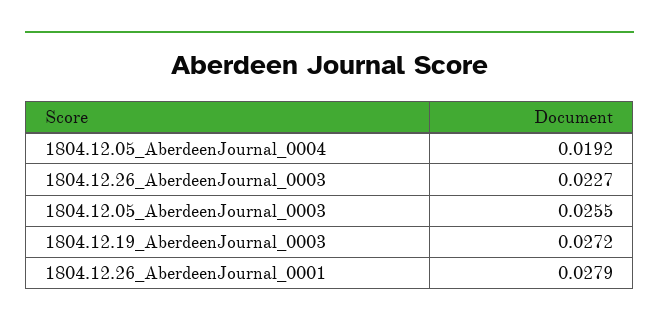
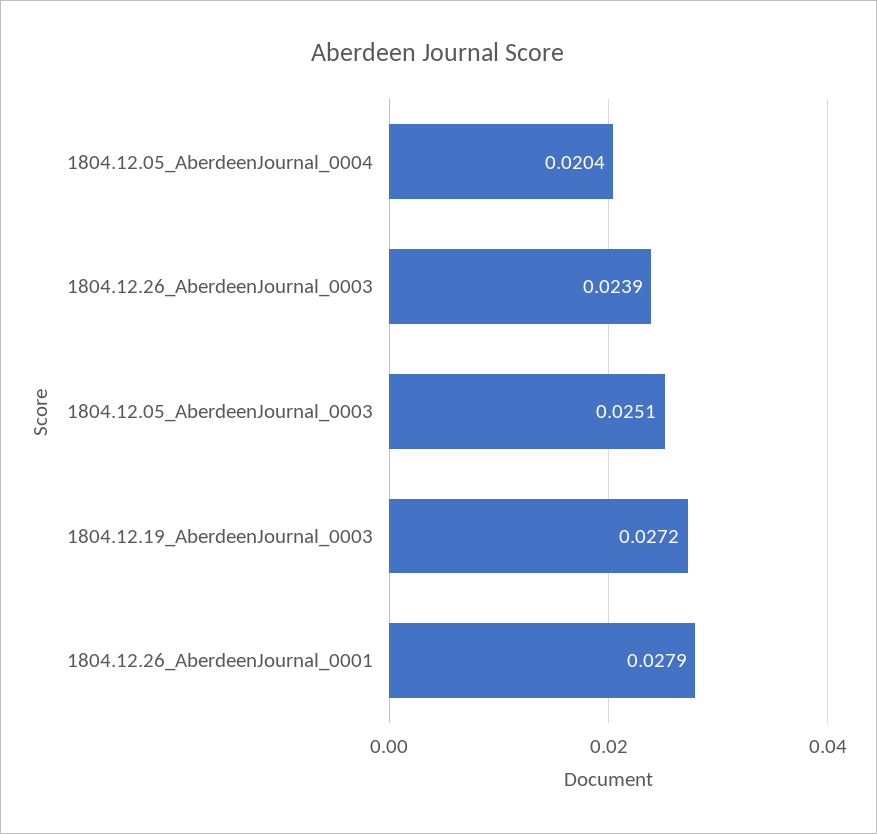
  {
-   "1804.12.05_AberdeenJournal_0004": 0.0192,
+   "1804.12.05_AberdeenJournal_0004": 0.0204,
-   "1804.12.26_AberdeenJournal_0003": 0.0227,
+   "1804.12.26_AberdeenJournal_0003": 0.0239,
-   "1804.12.05_AberdeenJournal_0003": 0.0255,
+   "1804.12.05_AberdeenJournal_0003": 0.0251,
    "1804.12.19_AberdeenJournal_0003": 0.0272,
    "1804.12.26_AberdeenJournal_0001": 0.0279
  }

